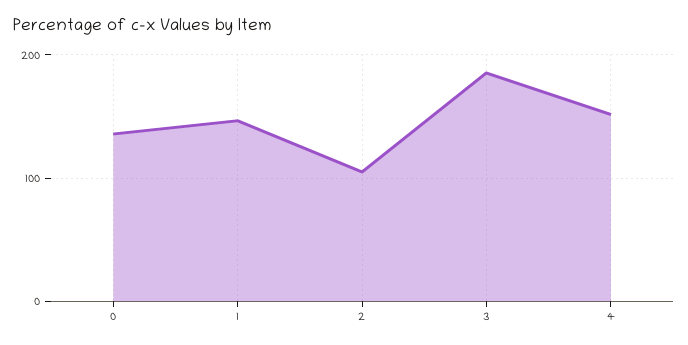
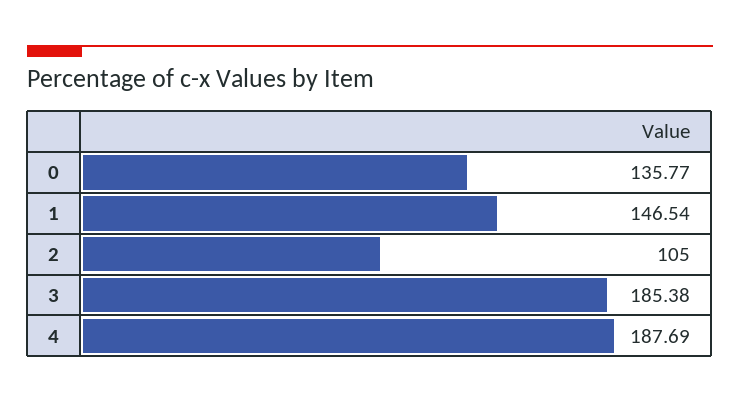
  {
    "0": 135.77,
    "1": 146.54,
    "2": 105,
    "3": 185.38,
-   "4": 150
+   "4": 187.69
  }

